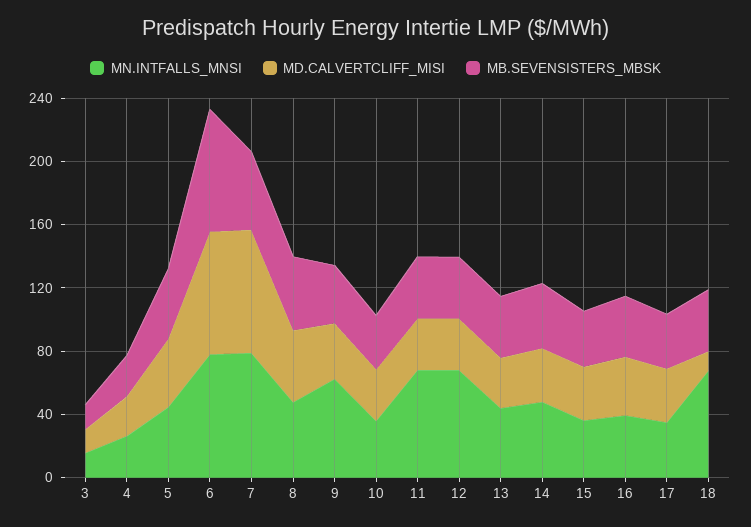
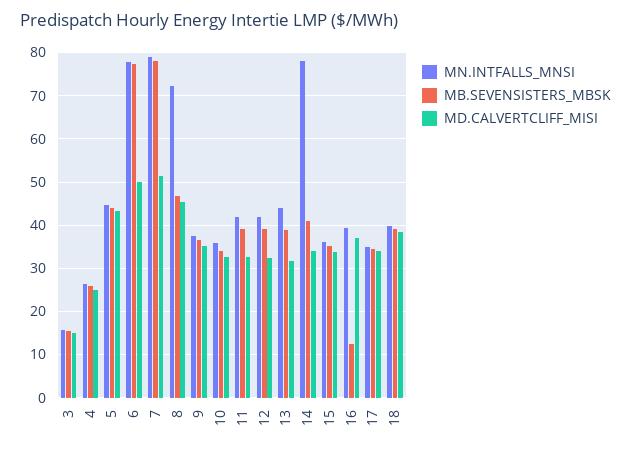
  {
    "MN.INTFALLS_MNSI": {
      "3": 16,
      "4": 26,
      "5": 44,
      "6": 78,
      "7": 78,
-     "8": 50,
+     "8": 72,
-     "9": 60,
+     "9": 38,
      "10": 36,
-     "11": 70,
+     "11": 42,
-     "12": 70,
+     "12": 42,
      "13": 44,
-     "14": 50,
+     "14": 78,
      "15": 36,
      "16": 40,
      "17": 34,
-     "18": 70
+     "18": 40
    },
    "MD.CALVERTCLIFF_MISI": {
      "3": 14,
      "4": 24,
      "5": 44,
-     "6": 80,
+     "6": 50,
-     "7": 80,
+     "7": 52,
      "8": 46,
      "9": 36,
      "10": 32,
      "11": 32,
      "12": 32,
      "13": 32,
      "14": 34,
      "15": 34,
      "16": 38,
      "17": 34,
-     "18": 10
+     "18": 38
    },
    "MB.SEVENSISTERS_MBSK": {
      "3": 16,
      "4": 26,
      "5": 44,
      "6": 78,
-     "7": 50,
+     "7": 78,
      "8": 46,
      "9": 36,
      "10": 34,
      "11": 40,
      "12": 40,
      "13": 38,
      "14": 40,
      "15": 36,
-     "16": 40,
+     "16": 12,
      "17": 34,
      "18": 40
    }
  }

